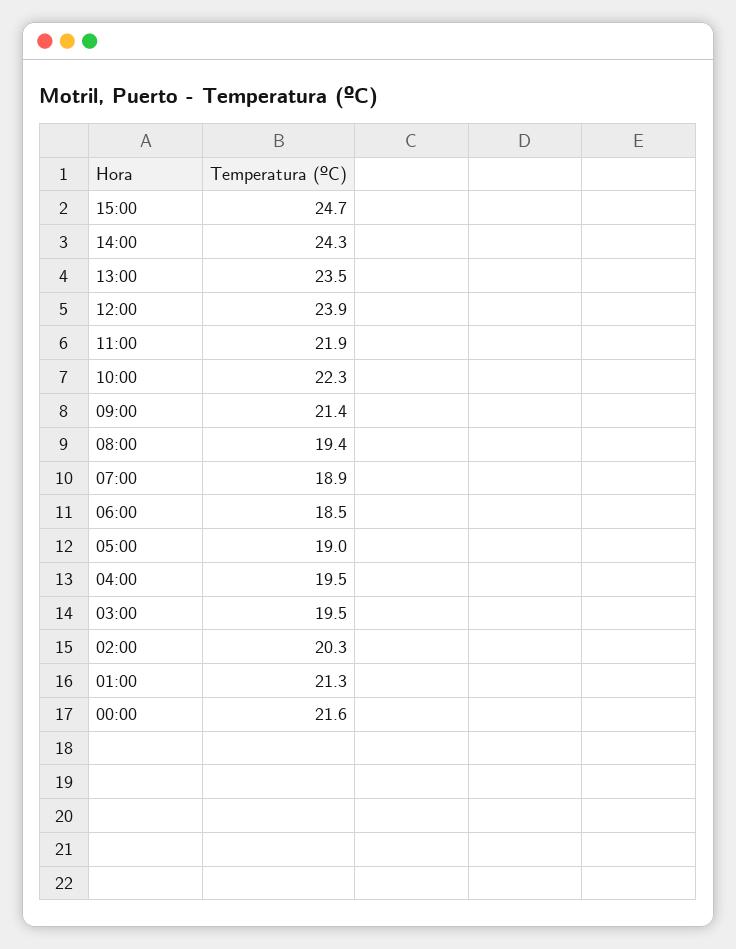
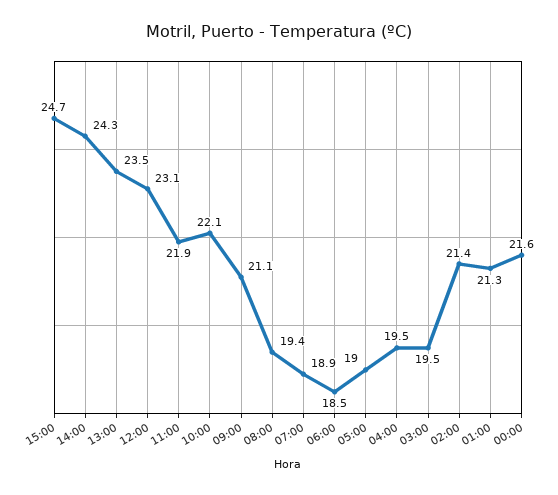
  {
    "15:00": 24.7,
    "14:00": 24.3,
    "13:00": 23.5,
-   "12:00": 23.9,
+   "12:00": 23.1,
    "11:00": 21.9,
-   "10:00": 22.3,
+   "10:00": 22.1,
-   "09:00": 21.4,
+   "09:00": 21.1,
    "08:00": 19.4,
    "07:00": 18.9,
    "06:00": 18.5,
    "05:00": 19,
    "04:00": 19.5,
    "03:00": 19.5,
-   "02:00": 20.3,
+   "02:00": 21.4,
    "01:00": 21.3,
    "00:00": 21.6
  }

